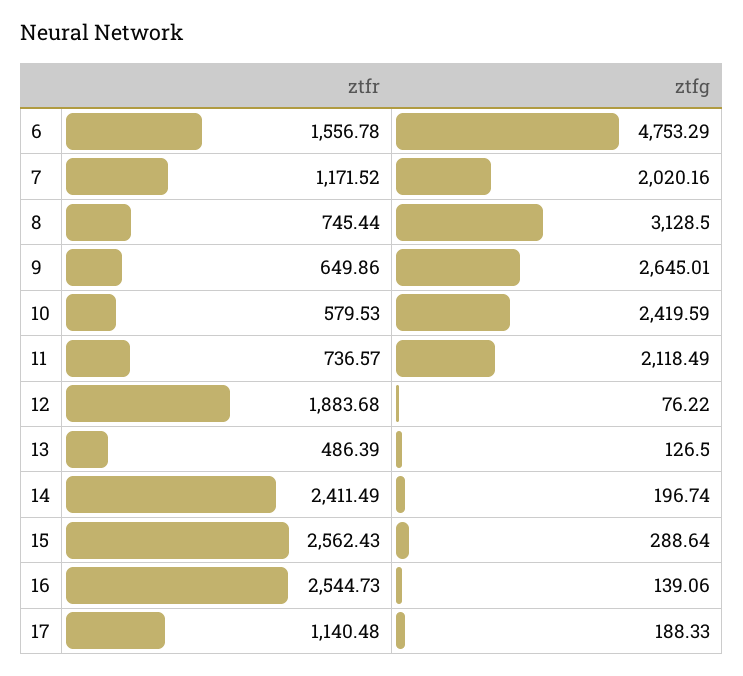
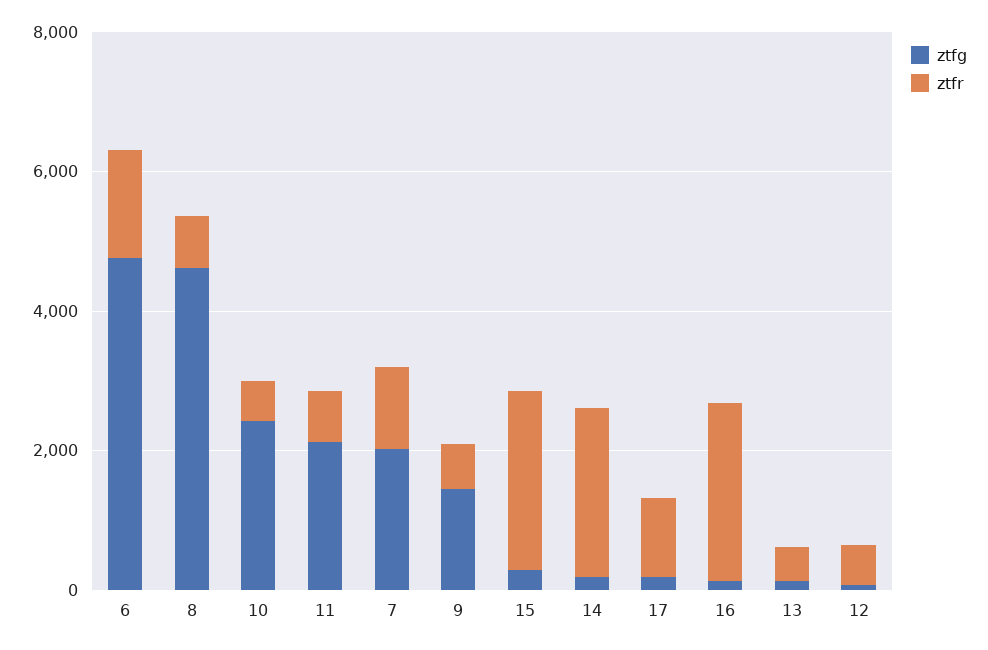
  {
    "ztfr": {
      "6": 1556.78,
      "7": 1171.52,
      "8": 745.44,
      "9": 649.86,
      "10": 579.53,
      "11": 736.57,
-     "12": 1883.68,
+     "12": 500,
      "13": 486.39,
      "14": 2411.49,
      "15": 2562.43,
      "16": 2544.73,
      "17": 1140.48
    },
    "ztfg": {
      "6": 4753.29,
      "7": 2020.16,
-     "8": 3128.5,
+     "8": 4500,
-     "9": 2645.01,
+     "9": 1500,
      "10": 2419.59,
      "11": 2118.49,
      "12": 76.22,
      "13": 126.5,
      "14": 196.74,
      "15": 288.64,
      "16": 139.06,
      "17": 188.33
    }
  }

